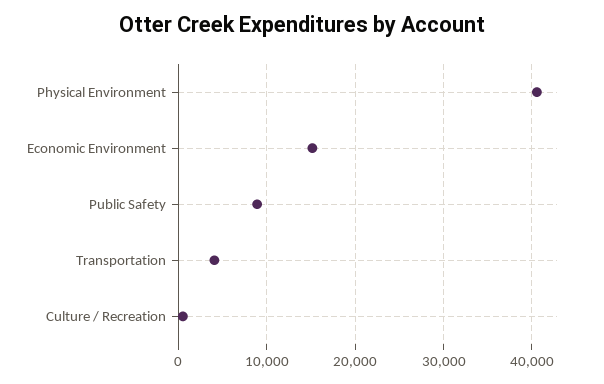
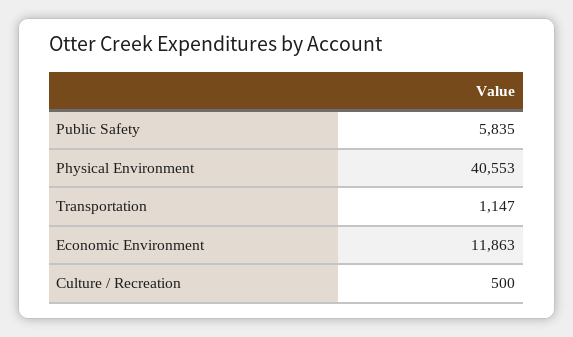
  {
    "Physical Environment": 40553,
-   "Economic Environment": 15000,
+   "Economic Environment": 11863,
-   "Public Safety": 9000,
+   "Public Safety": 5835,
-   "Transportation": 4000,
+   "Transportation": 1147,
    "Culture / Recreation": 500
  }

